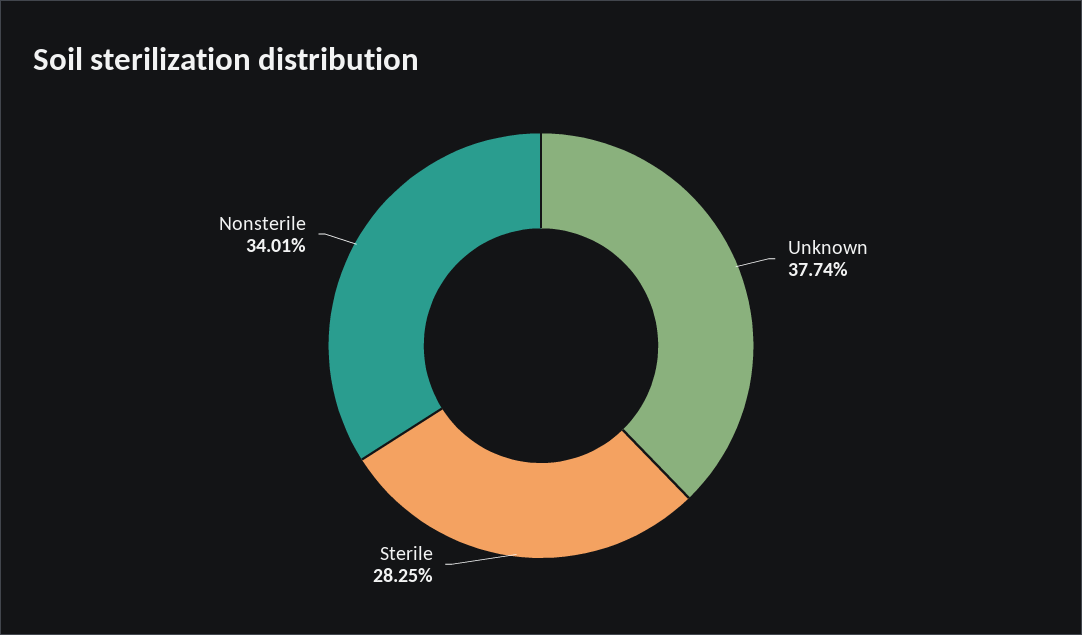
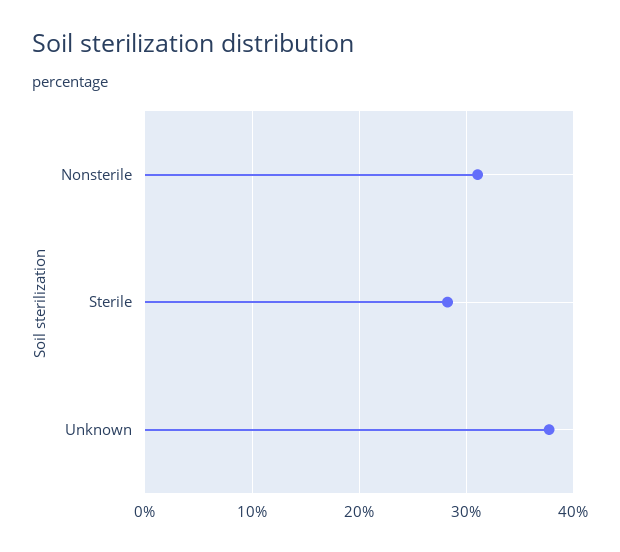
  {
    "Unknown": 37.74,
    "Sterile": 28.25,
-   "Nonsterile": 34.01
+   "Nonsterile": 31
  }

